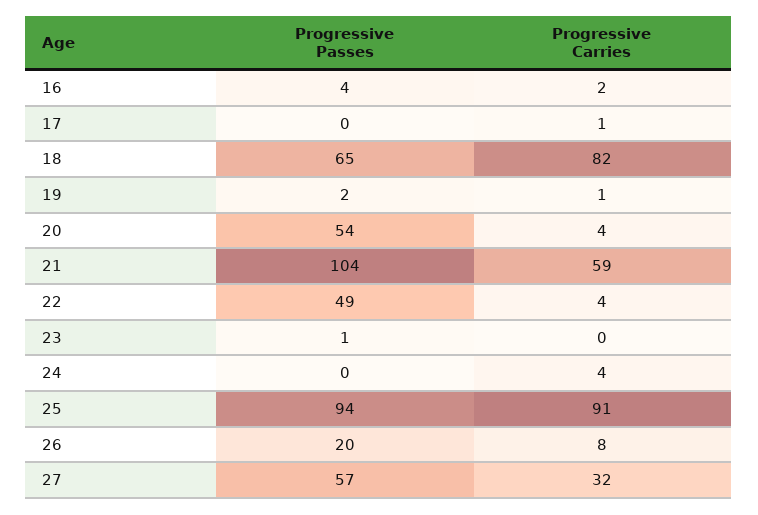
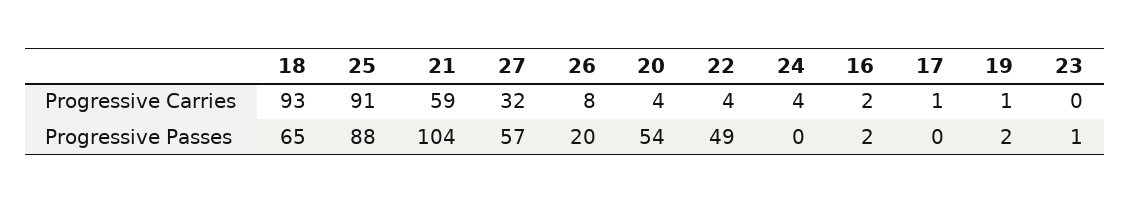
  {
    "Progressive Passes": {
-     "16": 4,
+     "16": 2,
      "17": 0,
      "18": 65,
      "19": 2,
      "20": 54,
      "21": 104,
      "22": 49,
      "23": 1,
      "24": 0,
-     "25": 94,
+     "25": 88,
      "26": 20,
      "27": 57
    },
    "Progressive Carries": {
      "16": 2,
      "17": 1,
-     "18": 82,
+     "18": 93,
      "19": 1,
      "20": 4,
      "21": 59,
      "22": 4,
      "23": 0,
      "24": 4,
      "25": 91,
      "26": 8,
      "27": 32
    }
  }

